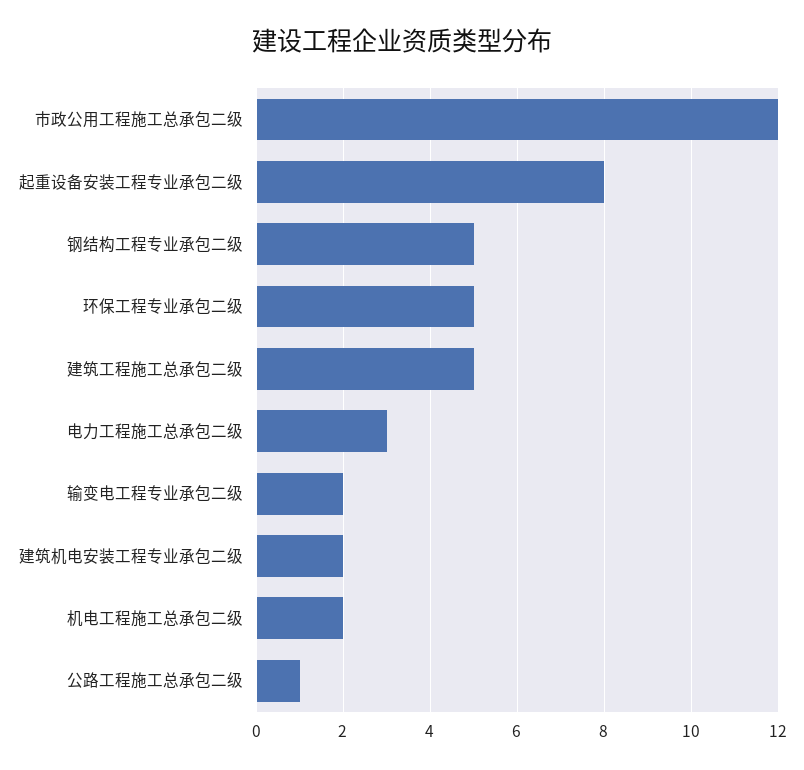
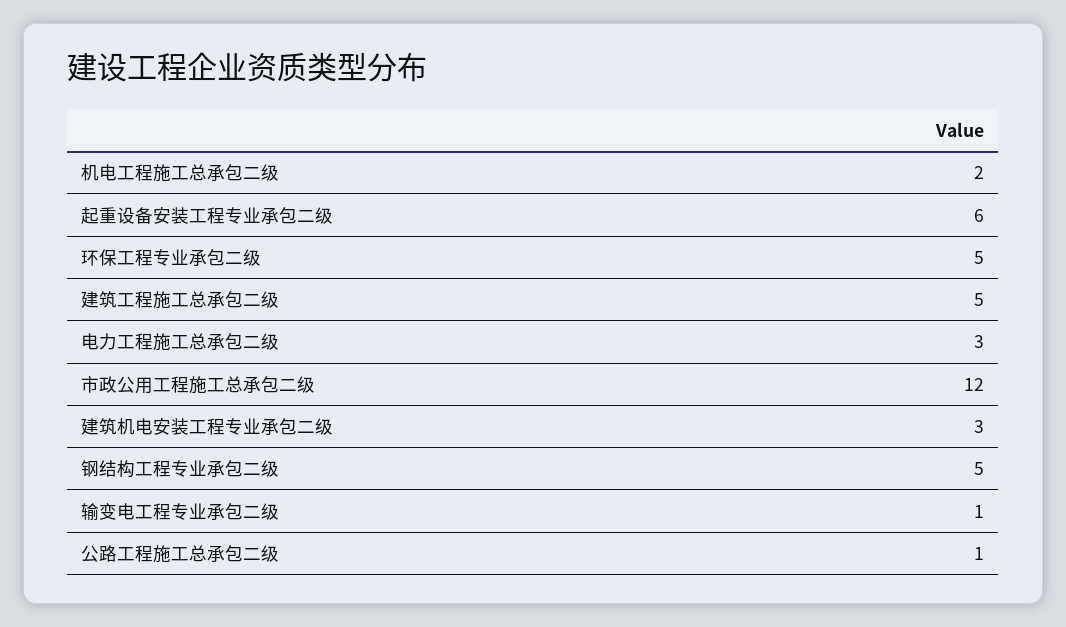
  {
    "市政公用工程施工总承包二级": 12,
-   "起重设备安装工程专业承包二级": 8,
+   "起重设备安装工程专业承包二级": 6,
    "钢结构工程专业承包二级": 5,
    "环保工程专业承包二级": 5,
    "建筑工程施工总承包二级": 5,
    "电力工程施工总承包二级": 3,
-   "输变电工程专业承包二级": 2,
+   "输变电工程专业承包二级": 1,
-   "建筑机电安装工程专业承包二级": 2,
+   "建筑机电安装工程专业承包二级": 3,
    "机电工程施工总承包二级": 2,
    "公路工程施工总承包二级": 1
  }

